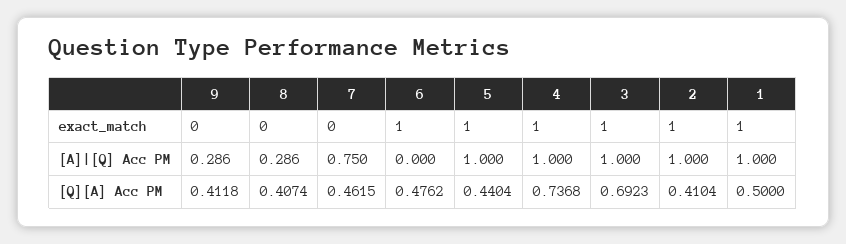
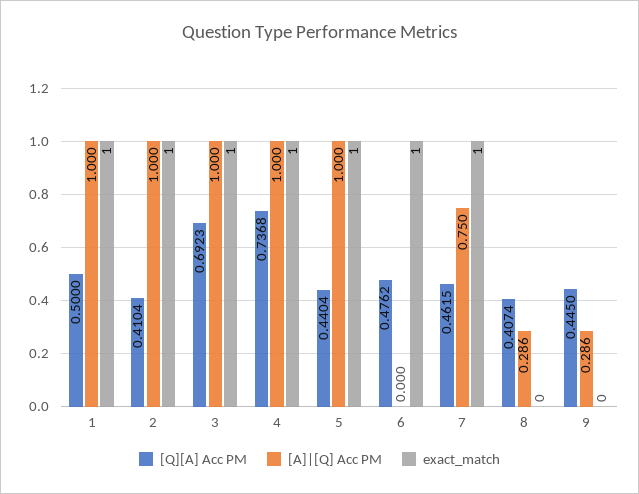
  {
    "exact_match": {
      "9": 0,
      "8": 0,
-     "7": 0,
+     "7": 1,
      "6": 1,
      "5": 1,
      "4": 1,
      "3": 1,
      "2": 1,
      "1": 1
    },
    "[A]|[Q] Acc PM": {
      "9": 0.286,
      "8": 0.286,
      "7": 0.75,
      "6": 0,
      "5": 1,
      "4": 1,
      "3": 1,
      "2": 1,
      "1": 1
    },
    "[Q][A] Acc PM": {
-     "9": 0.4118,
+     "9": 0.445,
      "8": 0.4074,
      "7": 0.4615,
      "6": 0.4762,
      "5": 0.4404,
      "4": 0.7368,
      "3": 0.6923,
      "2": 0.4104,
      "1": 0.5
    }
  }

